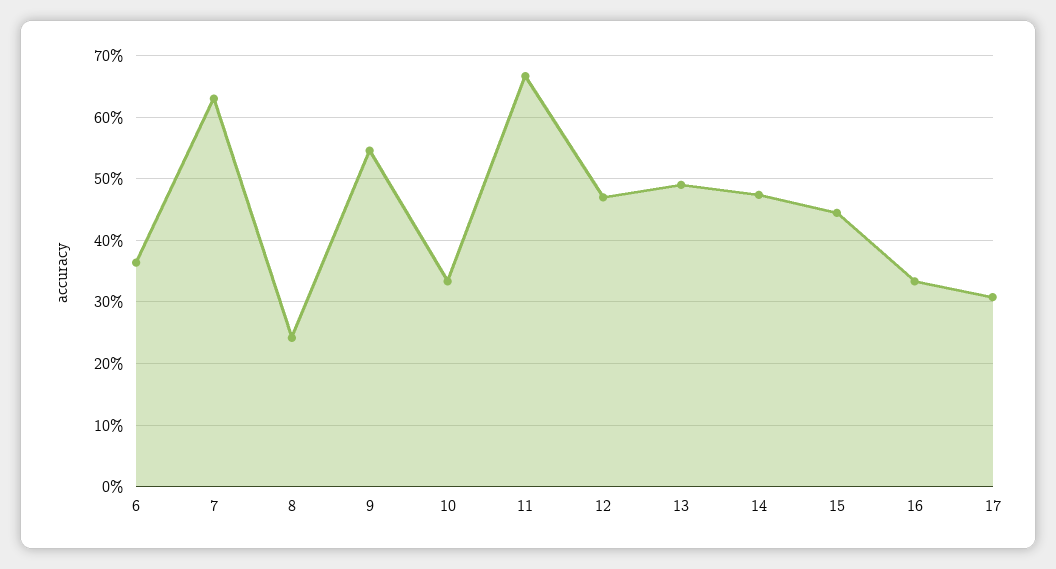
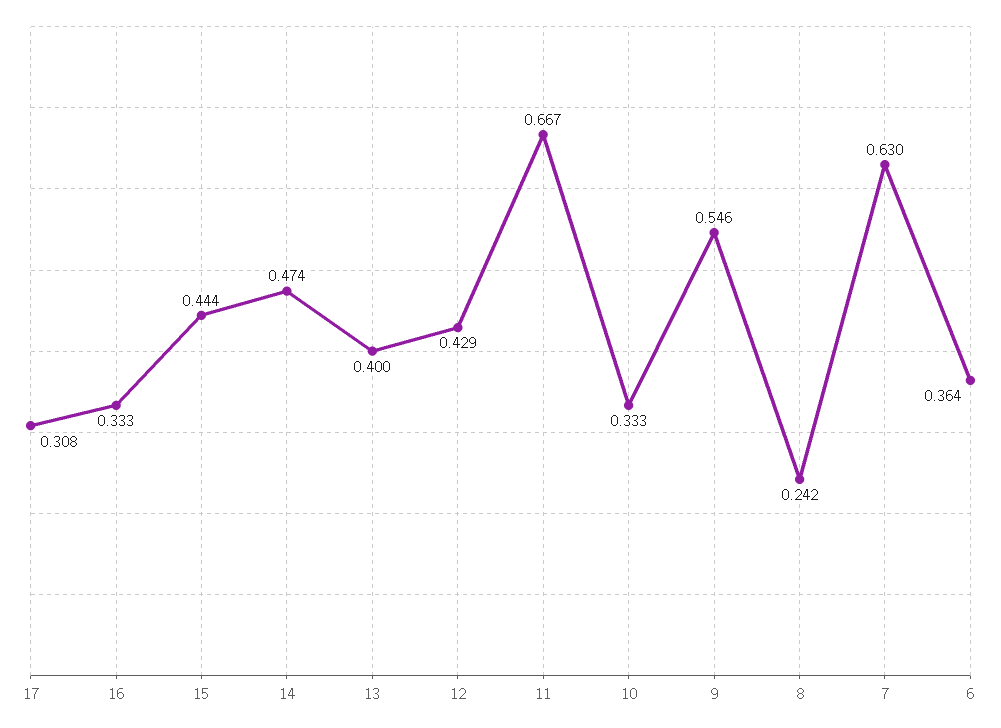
  {
    "6": 0.364,
    "7": 0.63,
    "8": 0.242,
    "9": 0.546,
    "10": 0.333,
    "11": 0.667,
-   "12": 0.47,
+   "12": 0.429,
-   "13": 0.49,
+   "13": 0.4,
    "14": 0.474,
    "15": 0.444,
    "16": 0.333,
    "17": 0.308
  }

